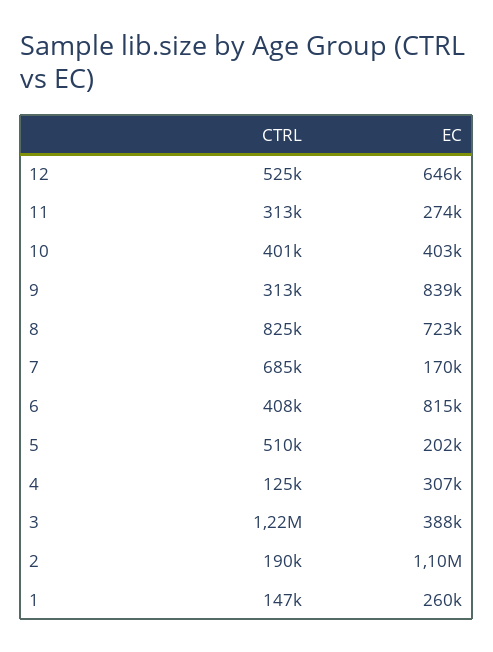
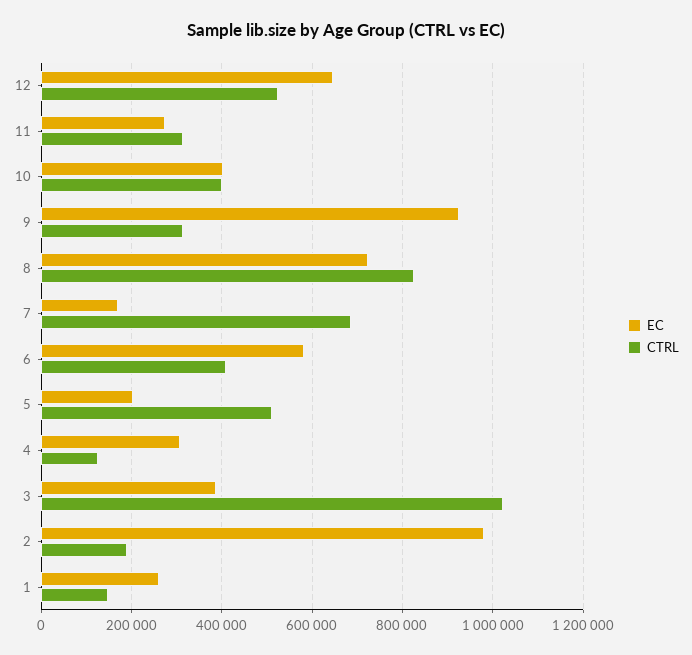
  {
    "CTRL": {
      "12": 525000,
      "11": 313000,
      "10": 401000,
      "9": 313000,
      "8": 825000,
      "7": 685000,
      "6": 408000,
      "5": 510000,
      "4": 125000,
-     "3": 1220000,
+     "3": 1020000,
      "2": 190000,
      "1": 147000
    },
    "EC": {
      "12": 646000,
      "11": 274000,
      "10": 403000,
-     "9": 839000,
+     "9": 920000,
      "8": 723000,
      "7": 170000,
-     "6": 815000,
+     "6": 580000,
      "5": 202000,
      "4": 307000,
      "3": 388000,
-     "2": 1100000,
+     "2": 980000,
      "1": 260000
    }
  }

